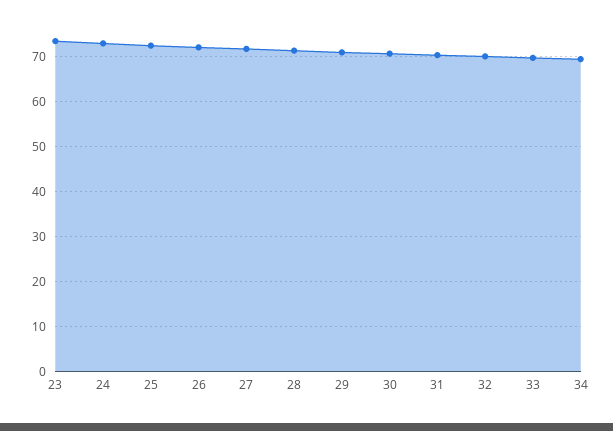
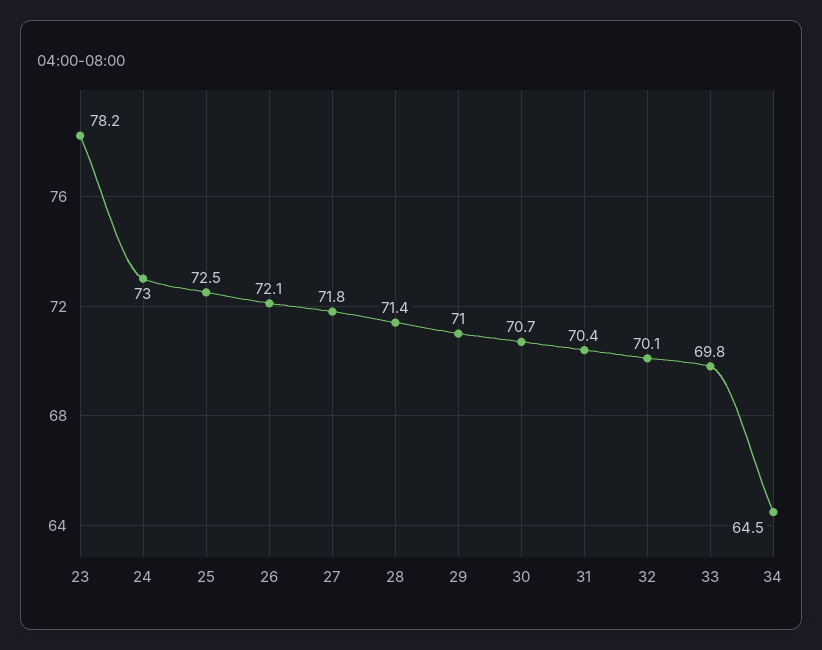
  {
-   "23": 74,
+   "23": 78.2,
    "24": 73,
    "25": 72.5,
    "26": 72.1,
    "27": 71.8,
    "28": 71.4,
    "29": 71,
    "30": 70.7,
    "31": 70.4,
    "32": 70.1,
    "33": 69.8,
-   "34": 70
+   "34": 64.5
  }

